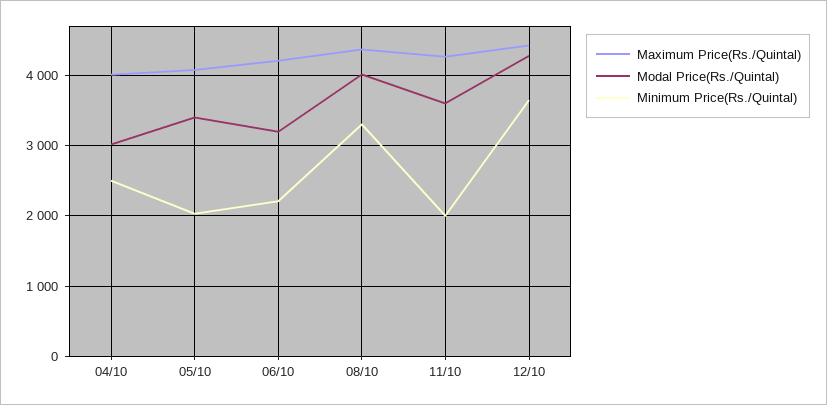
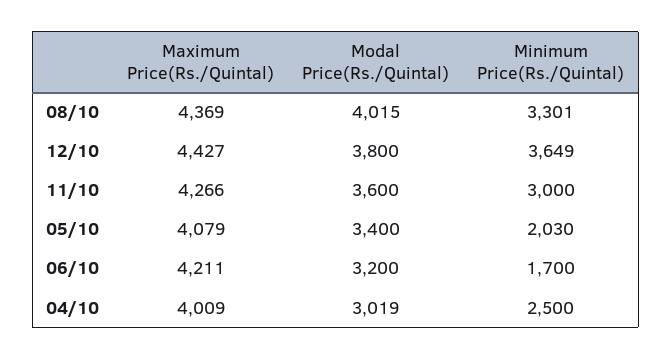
  {
    "Maximum Price(Rs./Quintal)": {
      "04/10": 4009,
      "05/10": 4079,
      "06/10": 4211,
      "08/10": 4369,
      "11/10": 4266,
      "12/10": 4427
    },
    "Modal Price(Rs./Quintal)": {
      "04/10": 3019,
      "05/10": 3400,
      "06/10": 3200,
      "08/10": 4015,
      "11/10": 3600,
-     "12/10": 4300
+     "12/10": 3800
    },
    "Minimum Price(Rs./Quintal)": {
      "04/10": 2500,
      "05/10": 2030,
-     "06/10": 2200,
+     "06/10": 1700,
      "08/10": 3301,
-     "11/10": 2000,
+     "11/10": 3000,
      "12/10": 3649
    }
  }

